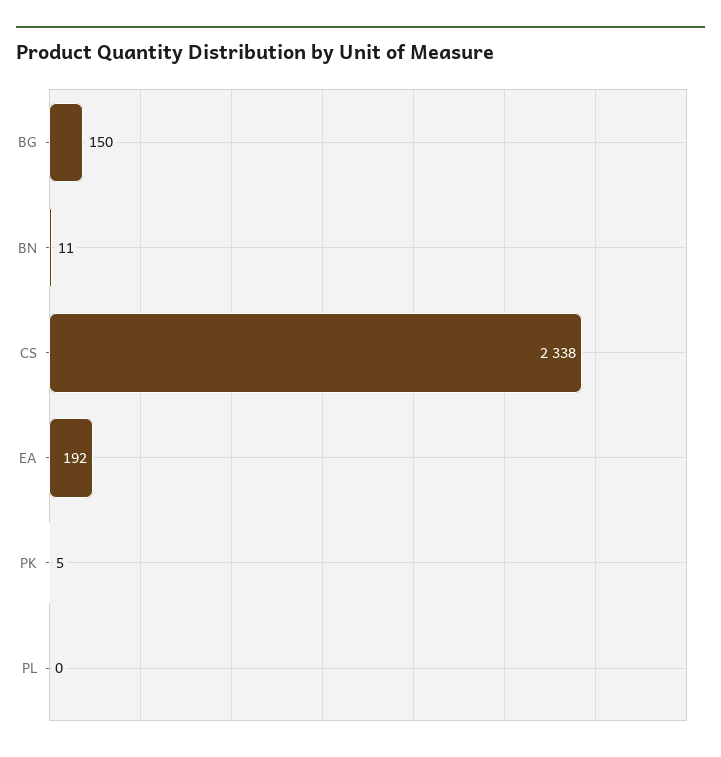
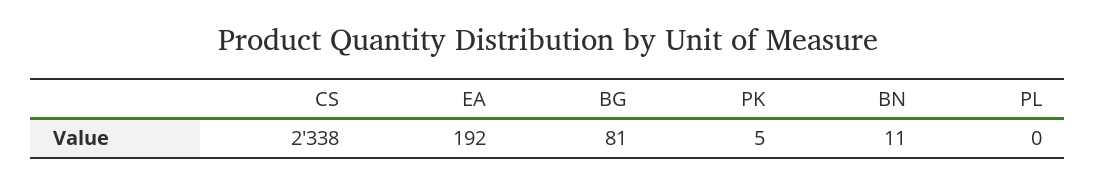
  {
-   "BG": 150,
+   "BG": 81,
    "BN": 11,
    "CS": 2338,
    "EA": 192,
    "PK": 5,
    "PL": 0
  }

